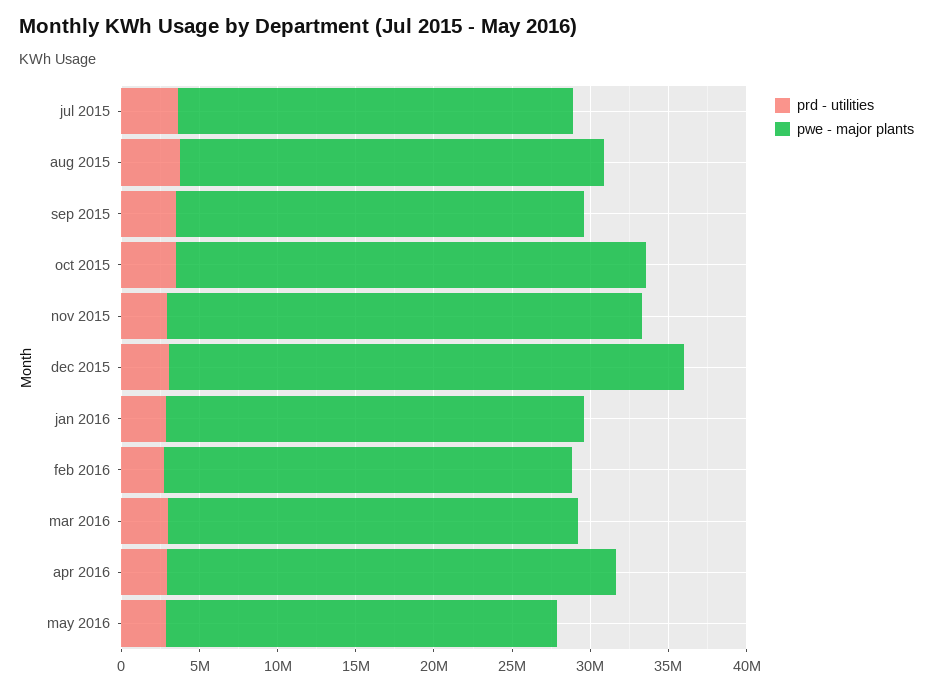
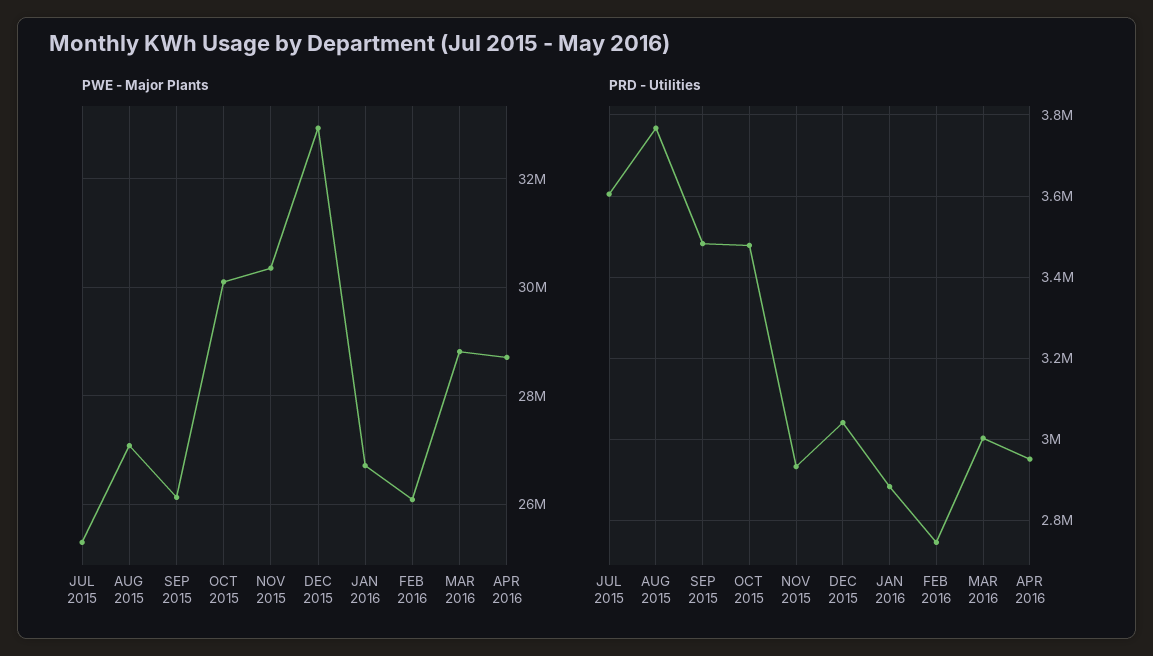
  {
    "prd - utilities": {
      "jul 2015": 3600000,
      "aug 2015": 3760000,
      "sep 2015": 3480000,
      "oct 2015": 3480000,
      "nov 2015": 2940000,
      "dec 2015": 3040000,
      "jan 2016": 2880000,
      "feb 2016": 2740000,
      "mar 2016": 3000000,
-     "apr 2016": 2960000,
+     "apr 2016": 2960000
-     "may 2016": 3000000
    },
    "pwe - major plants": {
      "jul 2015": 25400000,
      "aug 2015": 27000000,
      "sep 2015": 26200000,
      "oct 2015": 30200000,
      "nov 2015": 30400000,
      "dec 2015": 33000000,
      "jan 2016": 26800000,
      "feb 2016": 26000000,
-     "mar 2016": 26000000,
+     "mar 2016": 28800000,
-     "apr 2016": 28800000,
+     "apr 2016": 28800000
-     "may 2016": 25000000
    }
  }

